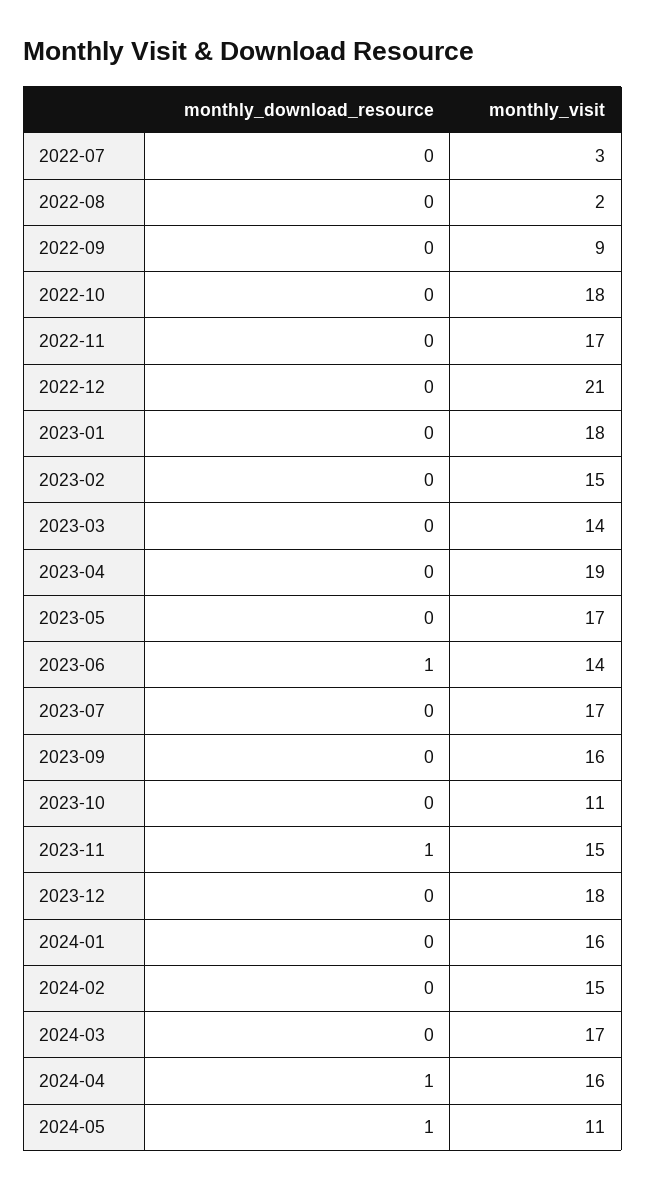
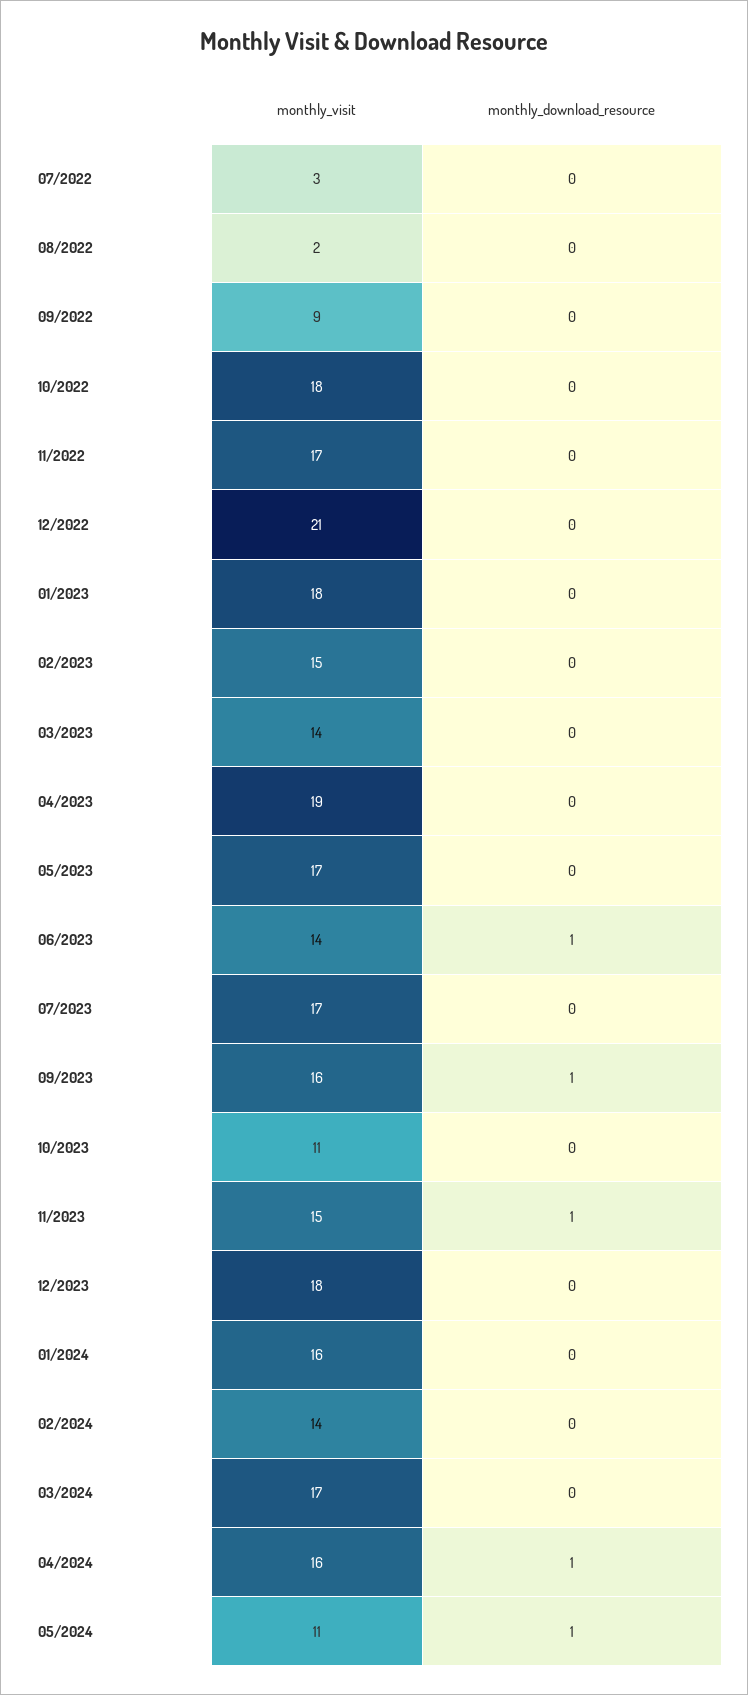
  {
    "monthly_download_resource": {
      "2022-07": 0,
      "2022-08": 0,
      "2022-09": 0,
      "2022-10": 0,
      "2022-11": 0,
      "2022-12": 0,
      "2023-01": 0,
      "2023-02": 0,
      "2023-03": 0,
      "2023-04": 0,
      "2023-05": 0,
      "2023-06": 1,
      "2023-07": 0,
-     "2023-09": 0,
+     "2023-09": 1,
      "2023-10": 0,
      "2023-11": 1,
      "2023-12": 0,
      "2024-01": 0,
      "2024-02": 0,
      "2024-03": 0,
      "2024-04": 1,
      "2024-05": 1
    },
    "monthly_visit": {
      "2022-07": 3,
      "2022-08": 2,
      "2022-09": 9,
      "2022-10": 18,
      "2022-11": 17,
      "2022-12": 21,
      "2023-01": 18,
      "2023-02": 15,
      "2023-03": 14,
      "2023-04": 19,
      "2023-05": 17,
      "2023-06": 14,
      "2023-07": 17,
      "2023-09": 16,
      "2023-10": 11,
      "2023-11": 15,
      "2023-12": 18,
      "2024-01": 16,
-     "2024-02": 15,
+     "2024-02": 14,
      "2024-03": 17,
      "2024-04": 16,
      "2024-05": 11
    }
  }

